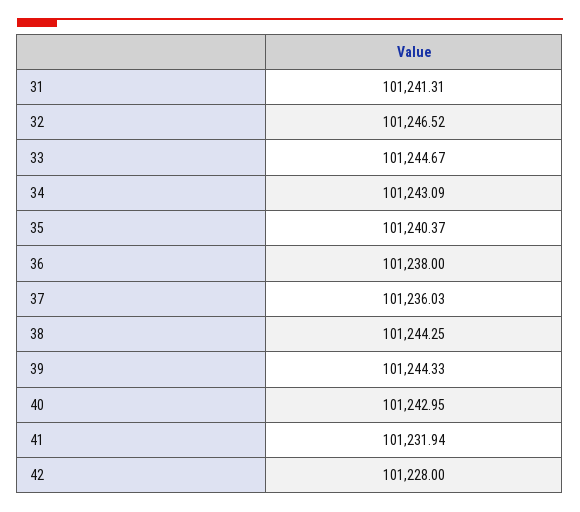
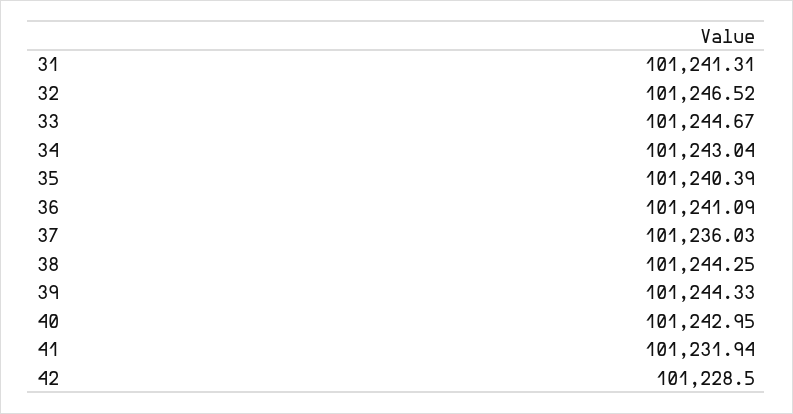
  {
    "31": 101241.31,
    "32": 101246.52,
    "33": 101244.67,
-   "34": 101243.09,
+   "34": 101243.04,
-   "35": 101240.37,
+   "35": 101240.39,
-   "36": 101238,
+   "36": 101241.09,
    "37": 101236.03,
    "38": 101244.25,
    "39": 101244.33,
    "40": 101242.95,
    "41": 101231.94,
-   "42": 101228
+   "42": 101228.5
  }

